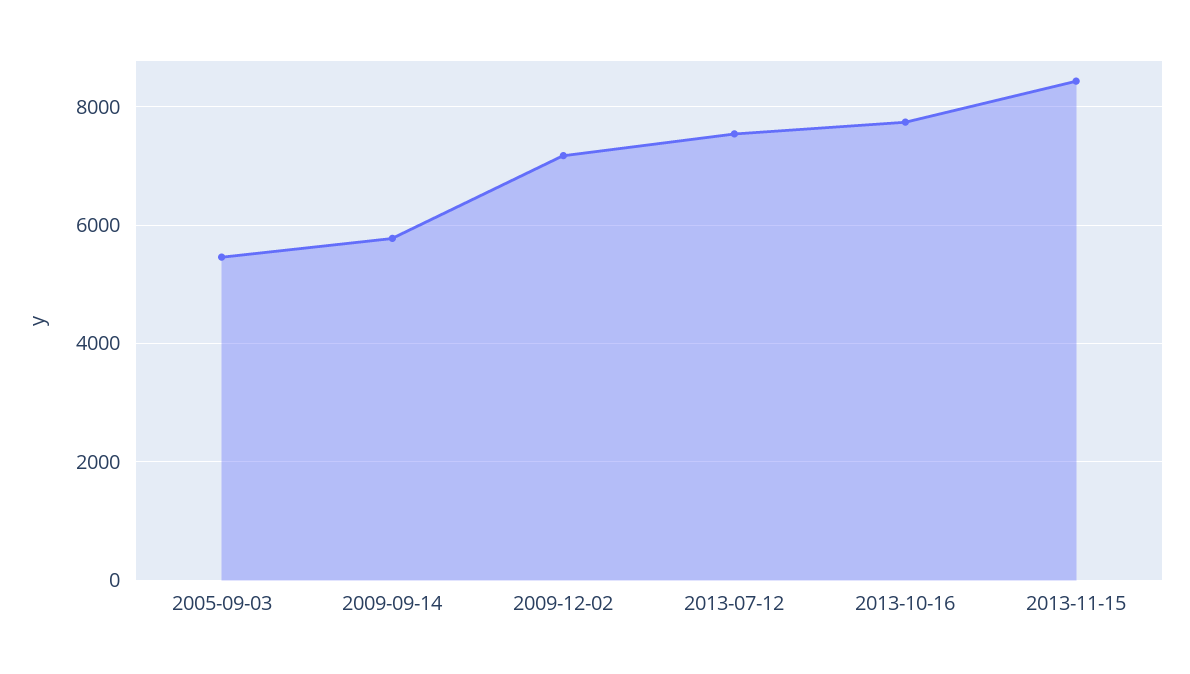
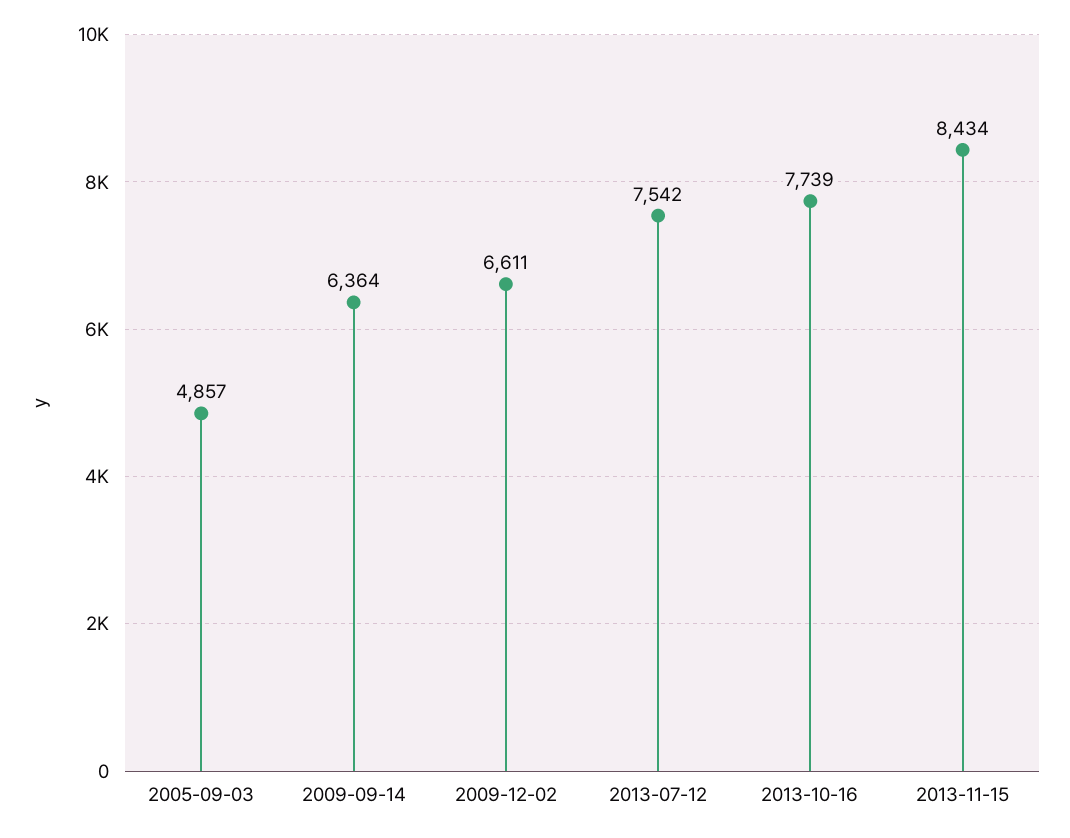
  {
-   "2005-09-03": 5400,
+   "2005-09-03": 4857,
-   "2009-09-14": 5800,
+   "2009-09-14": 6364,
-   "2009-12-02": 7200,
+   "2009-12-02": 6611,
    "2013-07-12": 7542,
    "2013-10-16": 7739,
    "2013-11-15": 8434
  }

